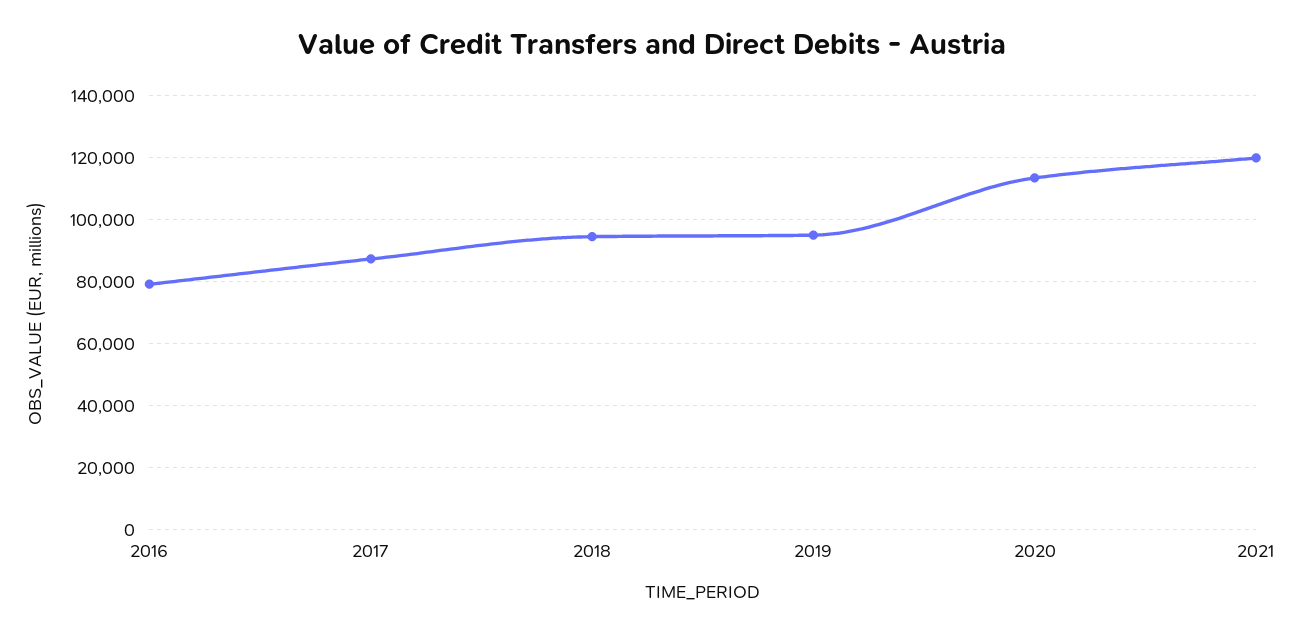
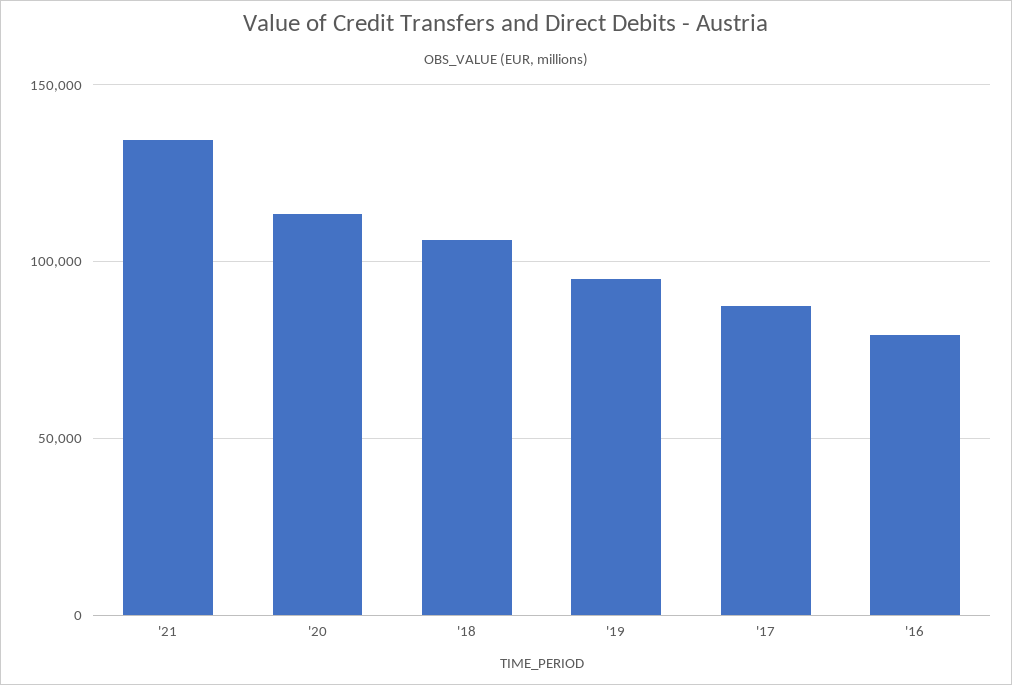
  {
    "2016": 80000,
    "2017": 88000,
-   "2018": 94000,
+   "2018": 105000,
    "2019": 96000,
    "2020": 114000,
-   "2021": 120000
+   "2021": 135000
  }

